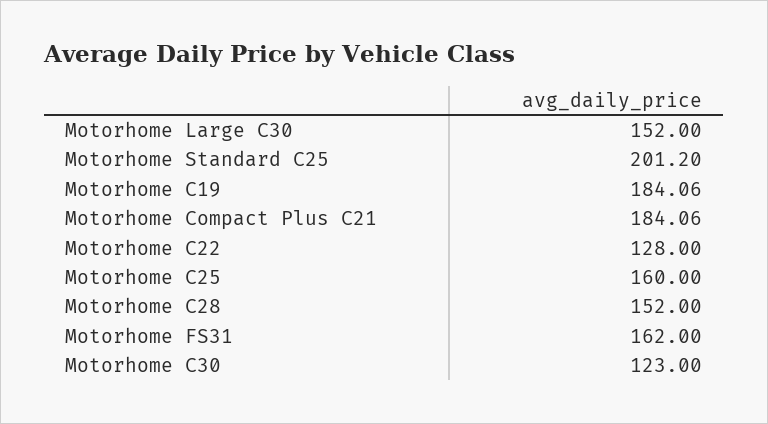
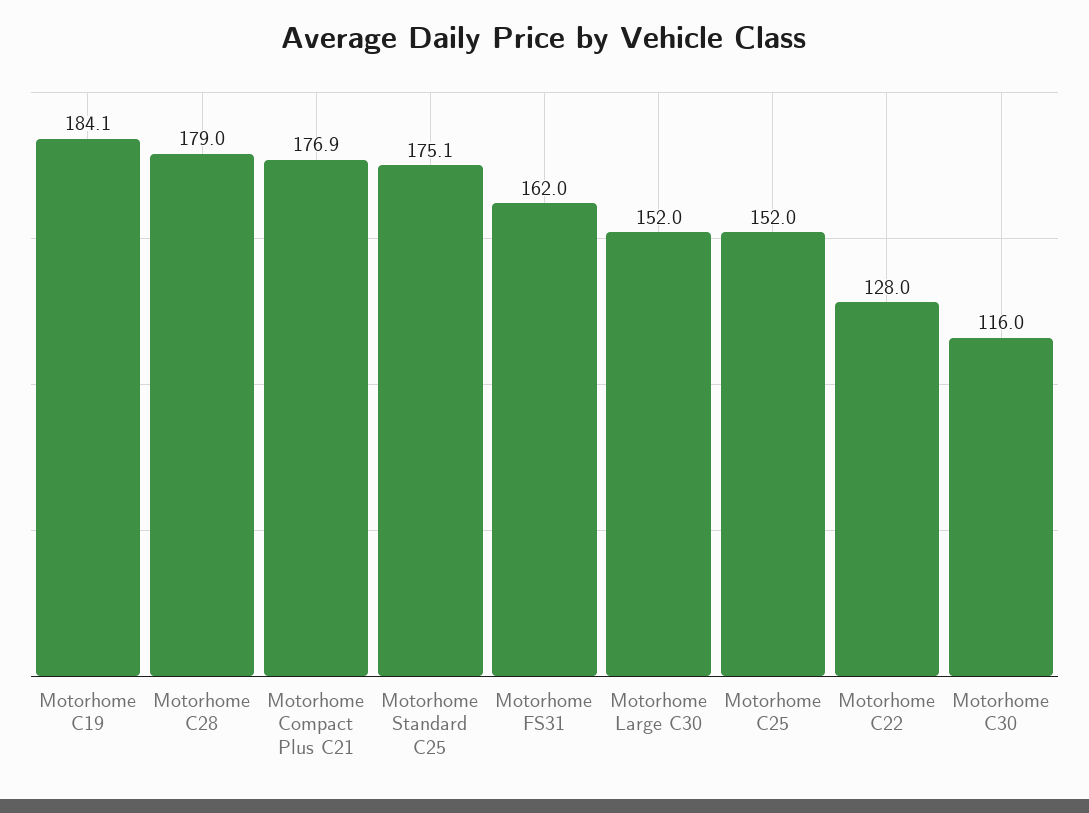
  {
    "Motorhome Large C30": 152,
-   "Motorhome Standard C25": 201.2,
+   "Motorhome Standard C25": 175.1,
    "Motorhome C19": 184.06,
-   "Motorhome Compact Plus C21": 184.06,
+   "Motorhome Compact Plus C21": 176.9,
    "Motorhome C22": 128,
-   "Motorhome C25": 160,
+   "Motorhome C25": 152,
-   "Motorhome C28": 152,
+   "Motorhome C28": 179,
    "Motorhome FS31": 162,
-   "Motorhome C30": 123
+   "Motorhome C30": 116
  }

